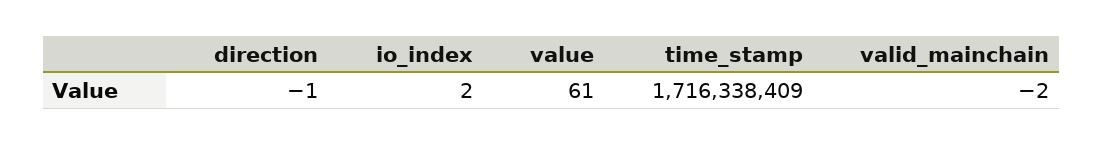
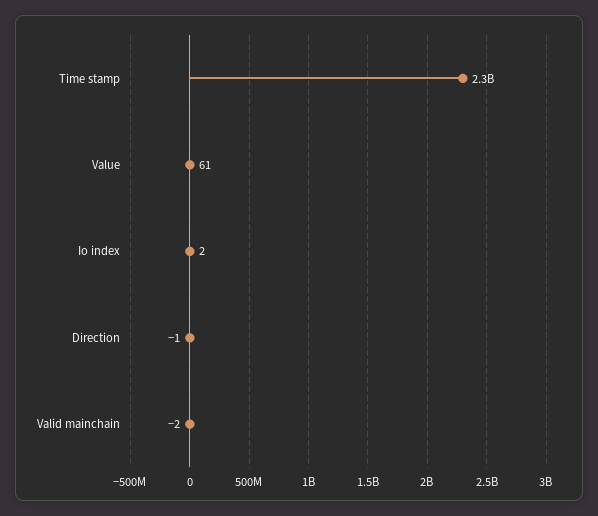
  {
    "direction": -1,
    "io_index": 2,
    "value": 61,
-   "time_stamp": 1716338409,
+   "time_stamp": 2300000000,
    "valid_mainchain": -2
  }

